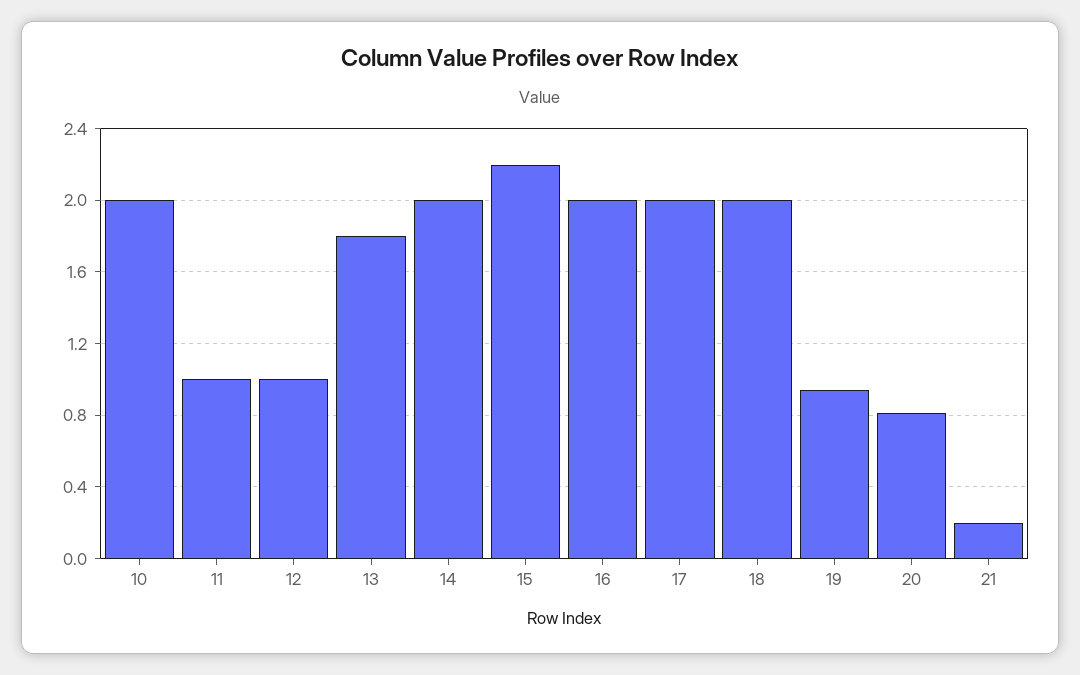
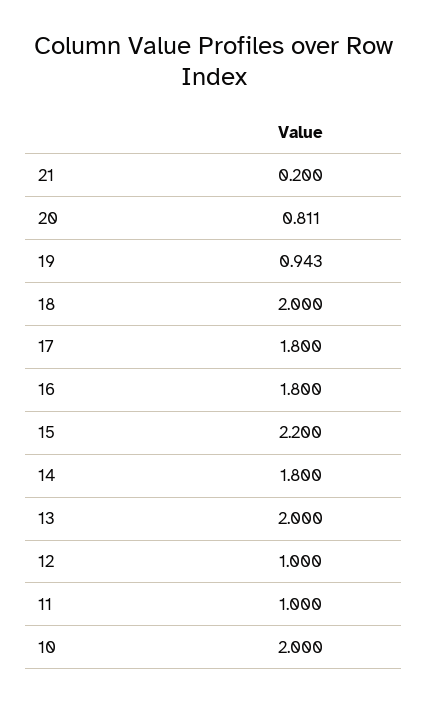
  {
    "10": 2,
    "11": 1,
    "12": 1,
-   "13": 1.8,
+   "13": 2,
-   "14": 2,
+   "14": 1.8,
    "15": 2.2,
-   "16": 2,
+   "16": 1.8,
-   "17": 2,
+   "17": 1.8,
    "18": 2,
    "19": 0.943,
    "20": 0.811,
    "21": 0.2
  }

